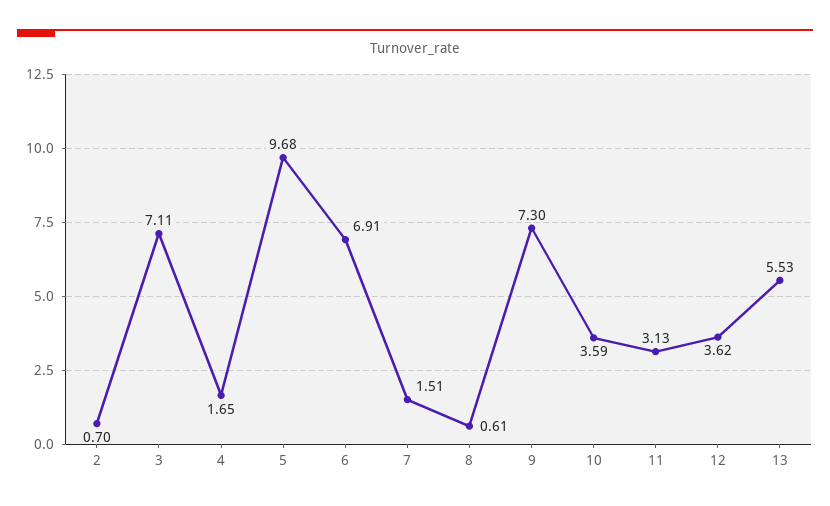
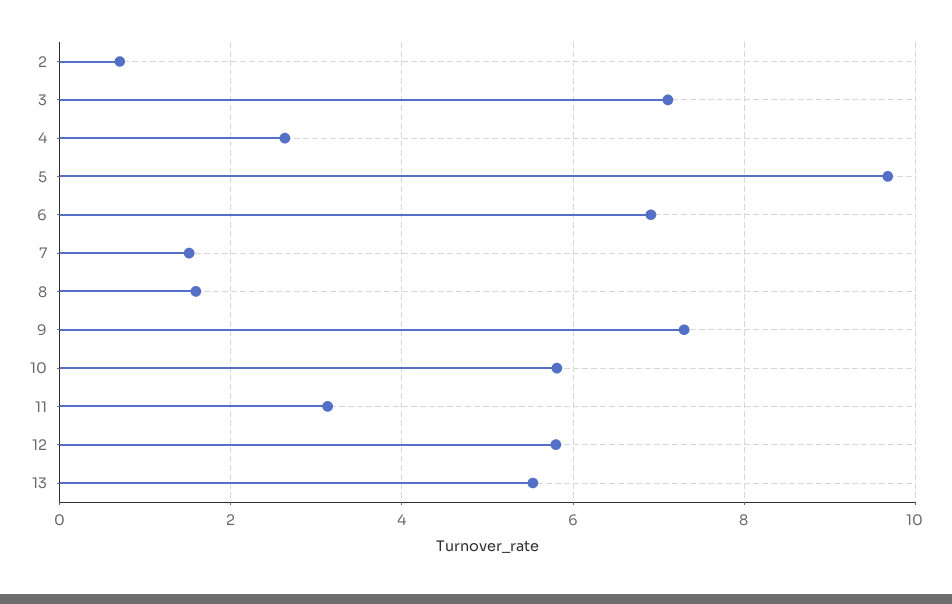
  {
    "2": 0.7,
    "3": 7.11,
-   "4": 1.65,
+   "4": 2.6,
    "5": 9.68,
    "6": 6.91,
    "7": 1.51,
-   "8": 0.61,
+   "8": 1.6,
    "9": 7.3,
-   "10": 3.59,
+   "10": 5.8,
    "11": 3.13,
-   "12": 3.62,
+   "12": 5.8,
    "13": 5.53
  }

